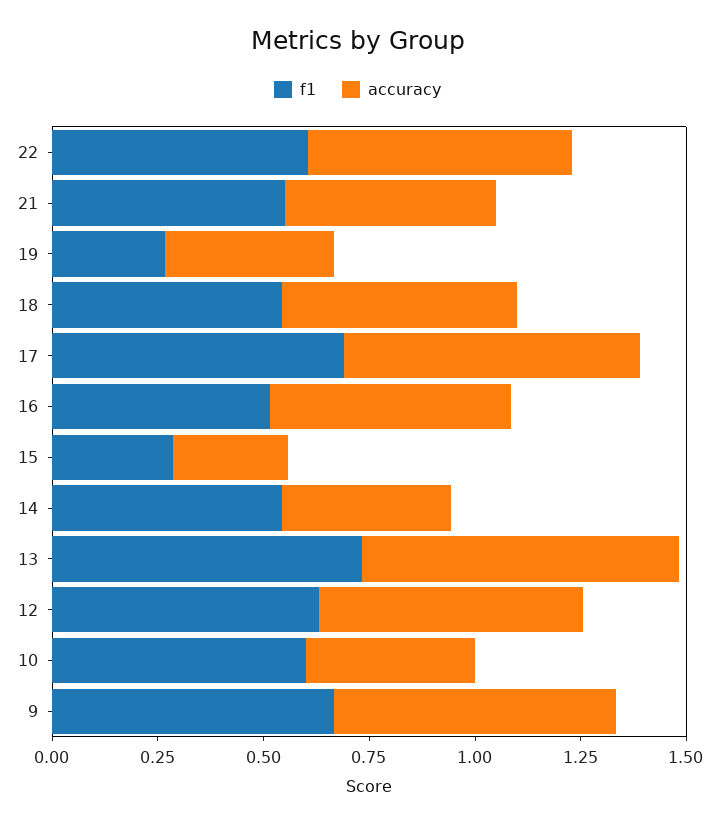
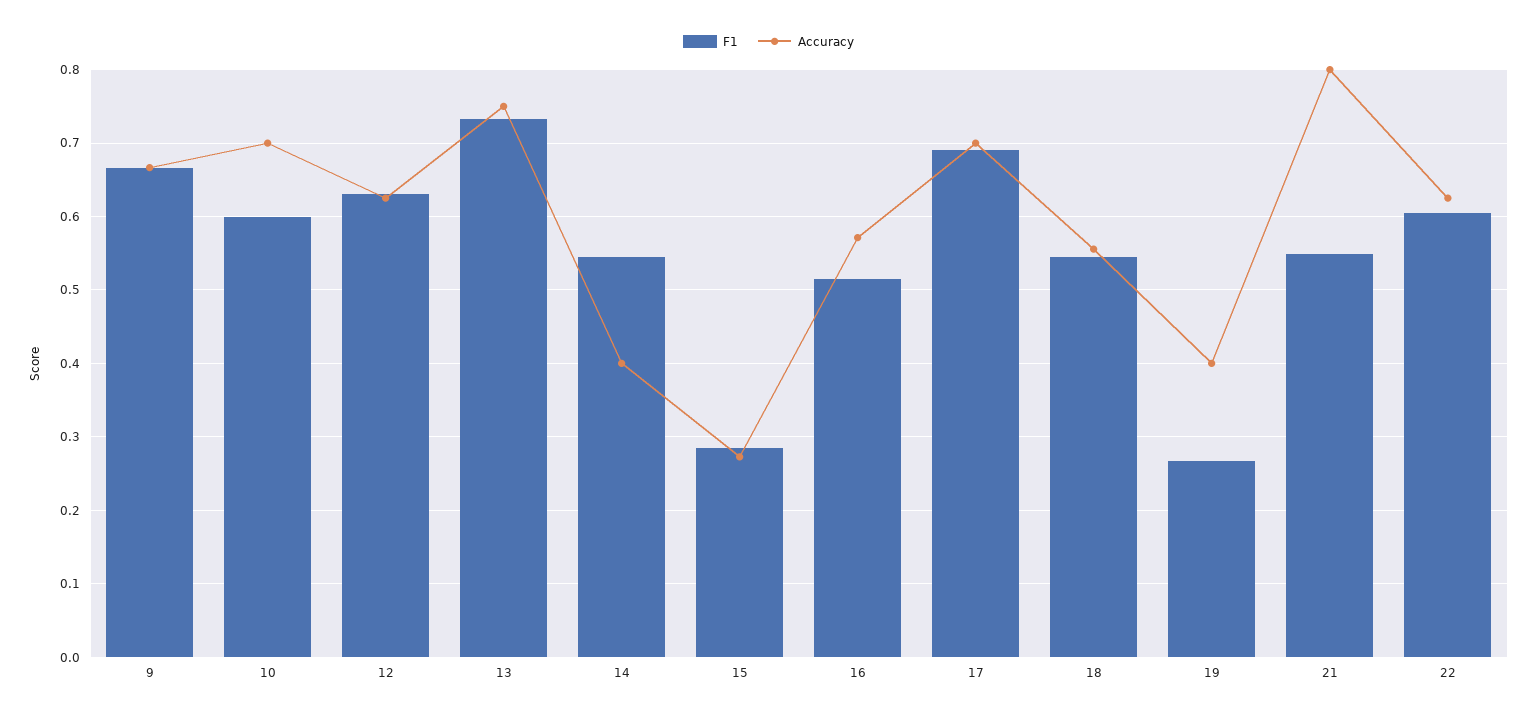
  {
    "f1": {
      "22": 0.6,
      "21": 0.55,
      "19": 0.27,
      "18": 0.54,
      "17": 0.69,
      "16": 0.51,
      "15": 0.28,
      "14": 0.54,
      "13": 0.73,
      "12": 0.63,
      "10": 0.6,
      "9": 0.67
    },
    "accuracy": {
      "22": 0.63,
-     "21": 0.5,
+     "21": 0.8,
      "19": 0.4,
      "18": 0.56,
      "17": 0.7,
      "16": 0.57,
      "15": 0.27,
      "14": 0.4,
      "13": 0.75,
      "12": 0.63,
-     "10": 0.4,
+     "10": 0.7,
      "9": 0.67
    }
  }

